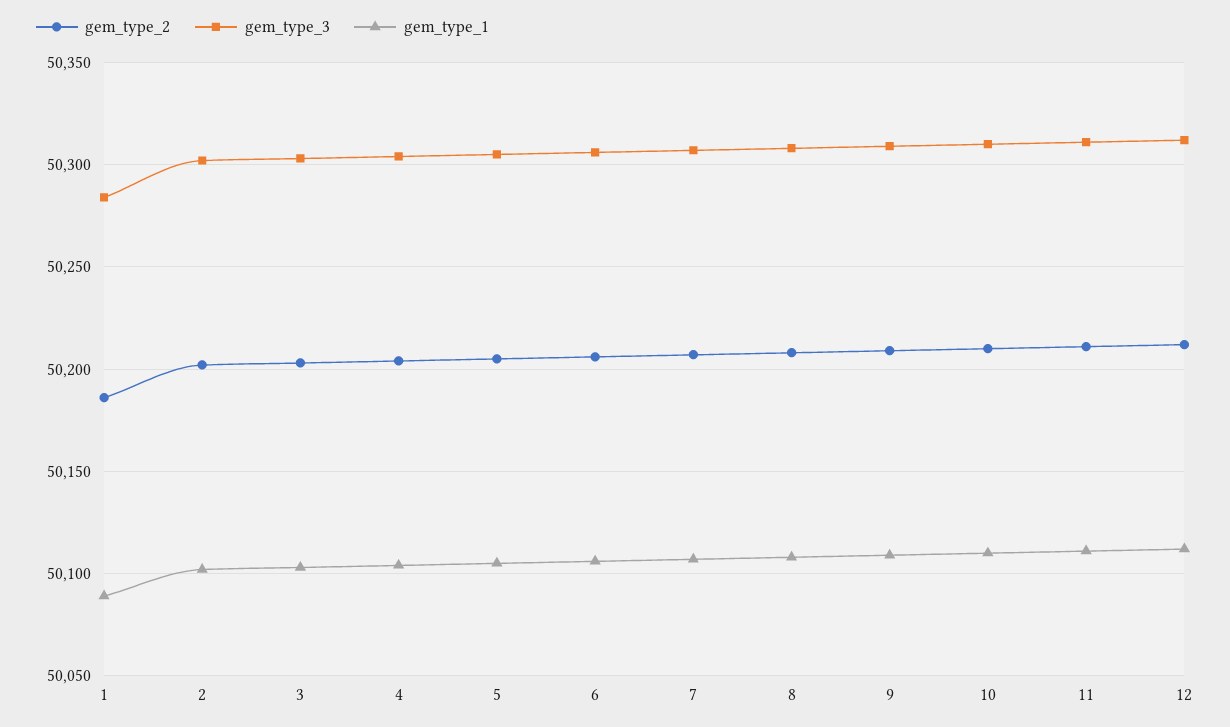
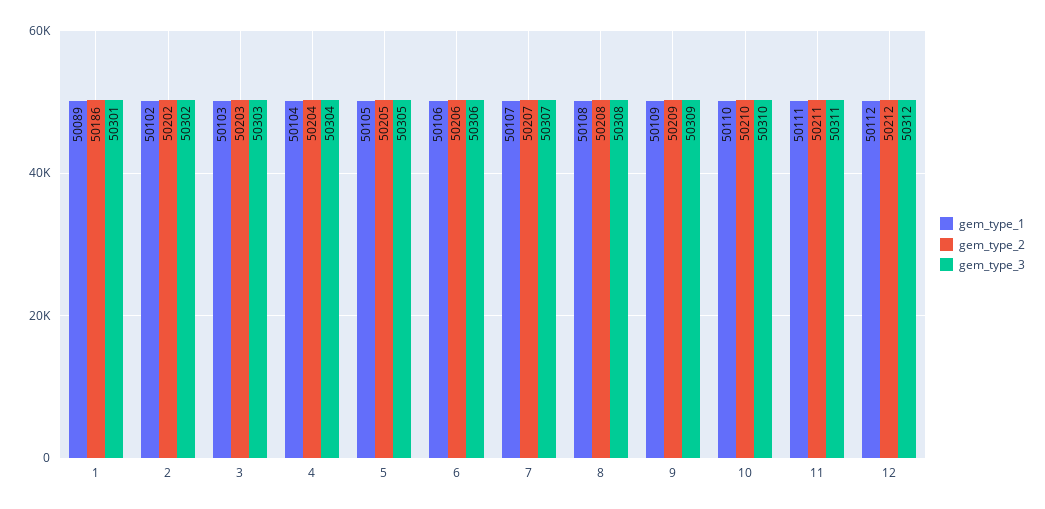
  {
    "gem_type_2": {
      "1": 50186,
      "2": 50202,
      "3": 50203,
      "4": 50204,
      "5": 50205,
      "6": 50206,
      "7": 50207,
      "8": 50208,
      "9": 50209,
      "10": 50210,
      "11": 50211,
      "12": 50212
    },
    "gem_type_3": {
-     "1": 50285,
+     "1": 50301,
      "2": 50302,
      "3": 50303,
      "4": 50304,
      "5": 50305,
      "6": 50306,
      "7": 50307,
      "8": 50308,
      "9": 50309,
      "10": 50310,
      "11": 50311,
      "12": 50312
    },
    "gem_type_1": {
      "1": 50089,
      "2": 50102,
      "3": 50103,
      "4": 50104,
      "5": 50105,
      "6": 50106,
      "7": 50107,
      "8": 50108,
      "9": 50109,
      "10": 50110,
      "11": 50111,
      "12": 50112
    }
  }

